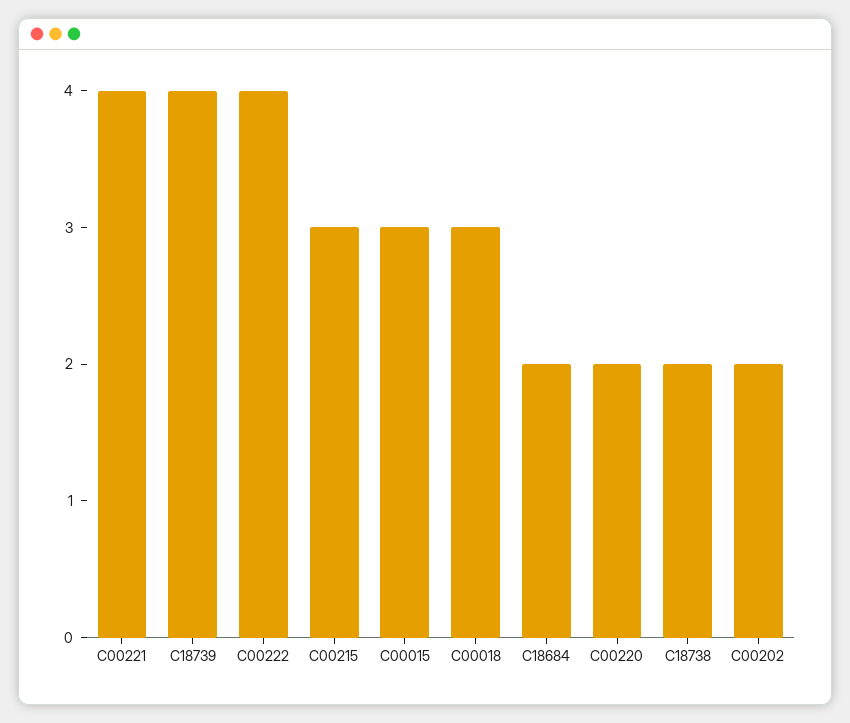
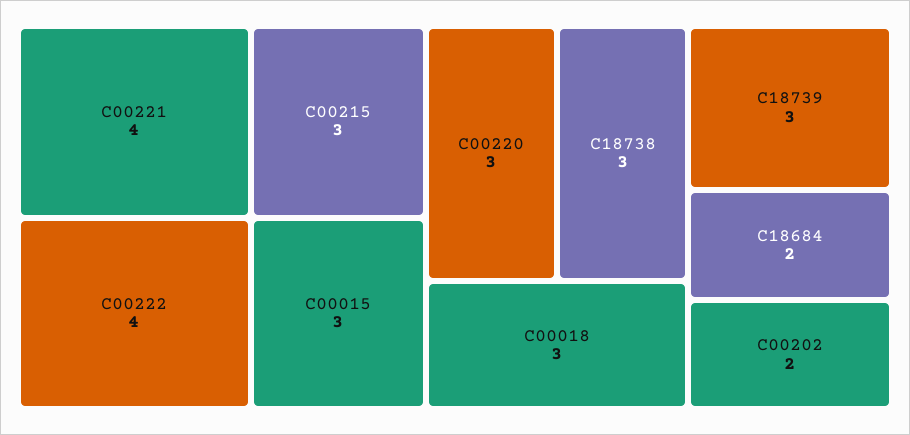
  {
    "C00221": 4,
-   "C18739": 4,
+   "C18739": 3,
    "C00222": 4,
    "C00215": 3,
    "C00015": 3,
    "C00018": 3,
    "C18684": 2,
-   "C00220": 2,
+   "C00220": 3,
-   "C18738": 2,
+   "C18738": 3,
    "C00202": 2
  }

